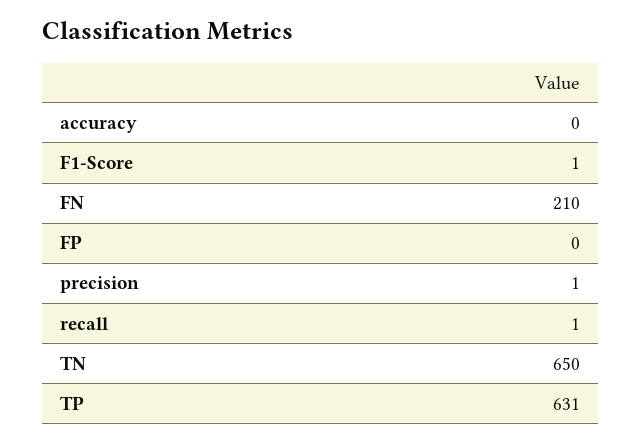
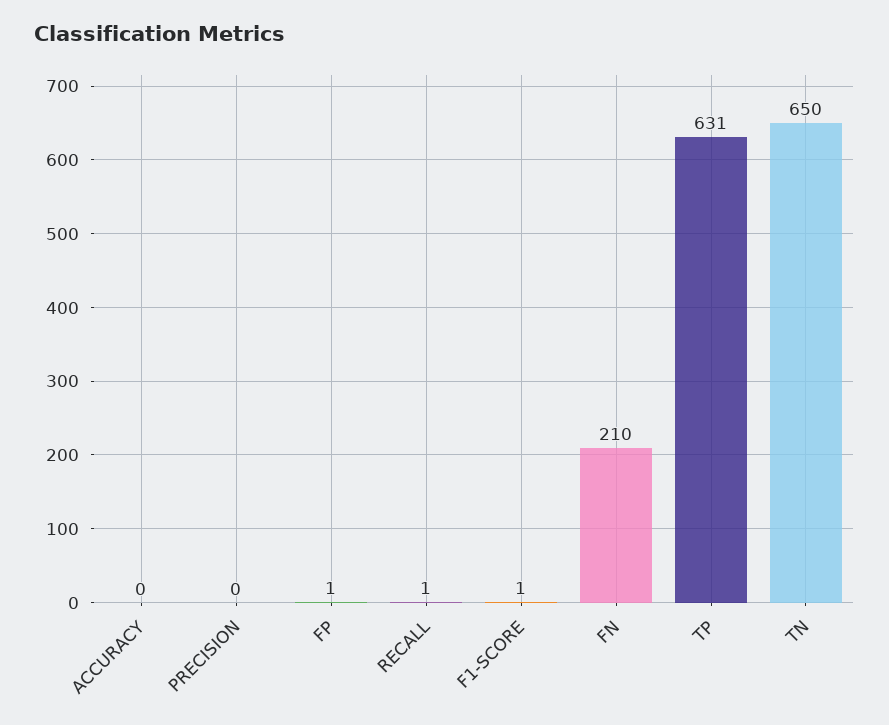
  {
    "accuracy": 0,
    "F1-Score": 1,
    "FN": 210,
-   "FP": 0,
+   "FP": 1,
-   "precision": 1,
+   "precision": 0,
    "recall": 1,
    "TN": 650,
    "TP": 631
  }

